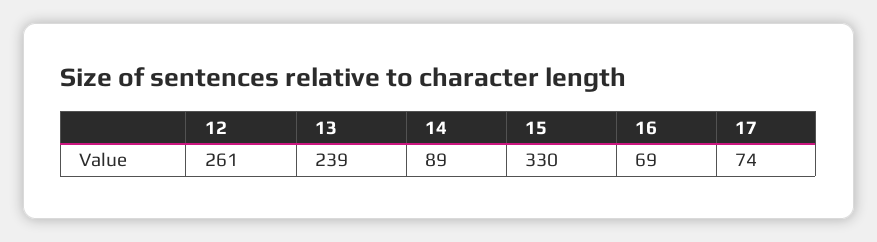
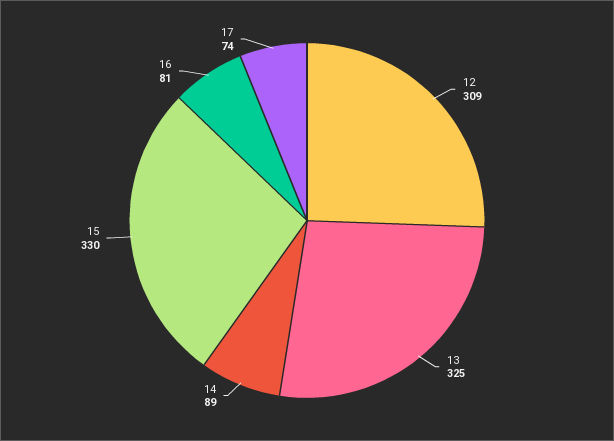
  {
-   "12": 261,
+   "12": 309,
-   "13": 239,
+   "13": 325,
    "14": 89,
    "15": 330,
-   "16": 69,
+   "16": 81,
    "17": 74
  }

